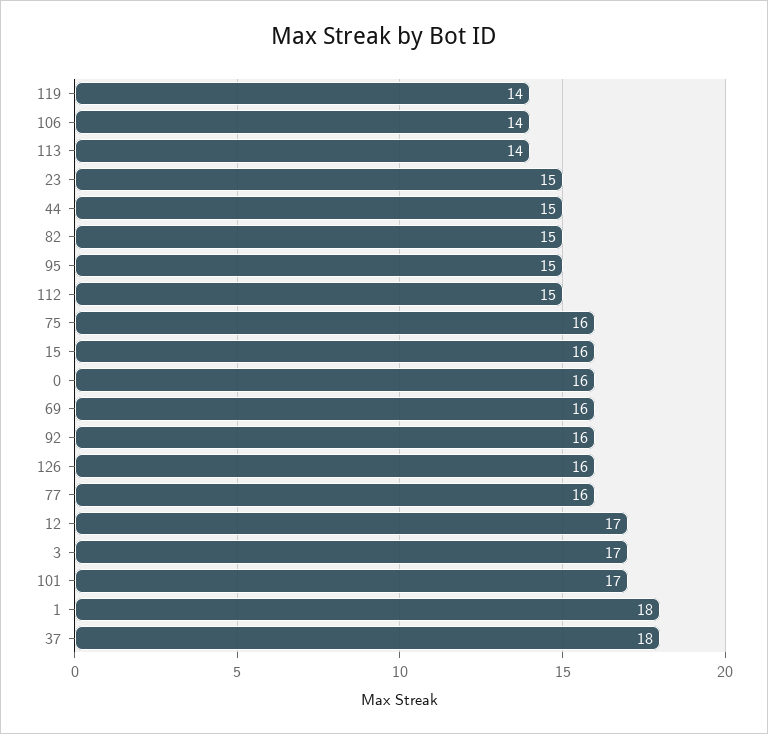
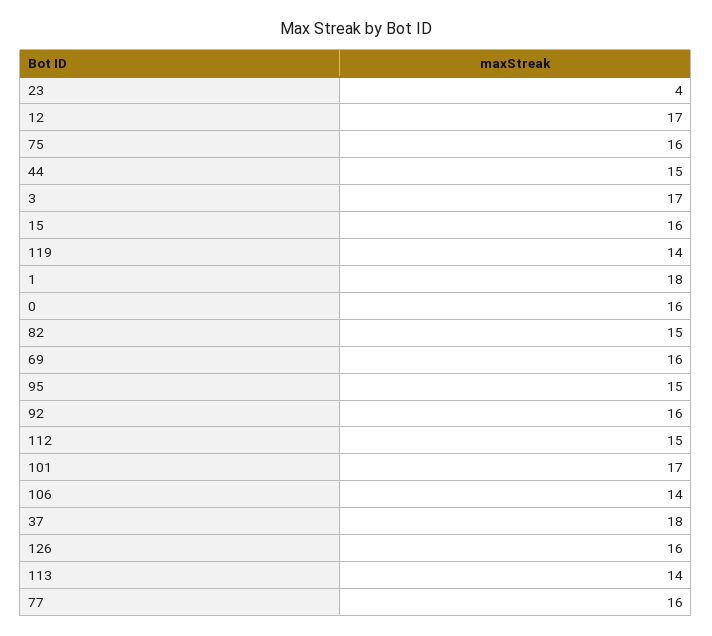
  {
    "119": 14,
    "106": 14,
    "113": 14,
-   "23": 15,
+   "23": 4,
    "44": 15,
    "82": 15,
    "95": 15,
    "112": 15,
    "75": 16,
    "15": 16,
    "0": 16,
    "69": 16,
    "92": 16,
    "126": 16,
    "77": 16,
    "12": 17,
    "3": 17,
    "101": 17,
    "1": 18,
    "37": 18
  }

